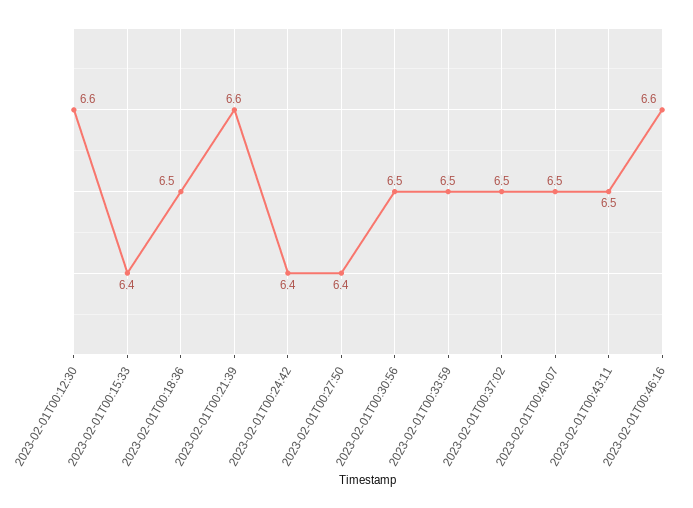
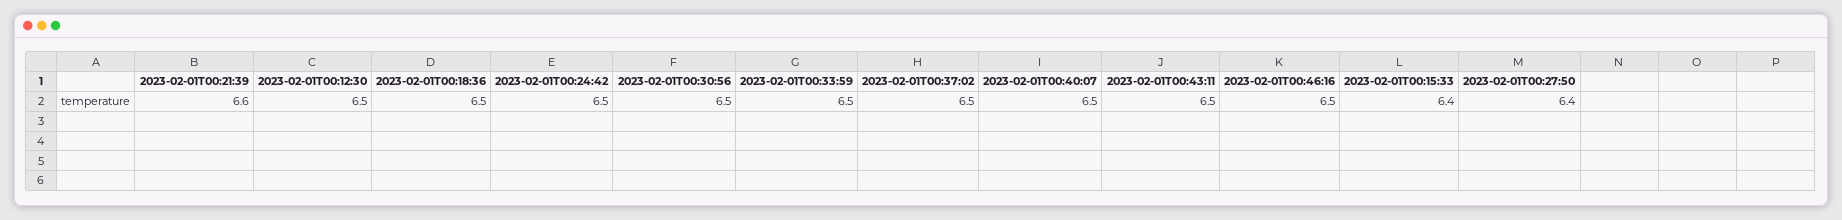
  {
-   "2023-02-01T00:12:30": 6.6,
+   "2023-02-01T00:12:30": 6.5,
    "2023-02-01T00:15:33": 6.4,
    "2023-02-01T00:18:36": 6.5,
    "2023-02-01T00:21:39": 6.6,
-   "2023-02-01T00:24:42": 6.4,
+   "2023-02-01T00:24:42": 6.5,
    "2023-02-01T00:27:50": 6.4,
    "2023-02-01T00:30:56": 6.5,
    "2023-02-01T00:33:59": 6.5,
    "2023-02-01T00:37:02": 6.5,
    "2023-02-01T00:40:07": 6.5,
    "2023-02-01T00:43:11": 6.5,
-   "2023-02-01T00:46:16": 6.6
+   "2023-02-01T00:46:16": 6.5
  }

